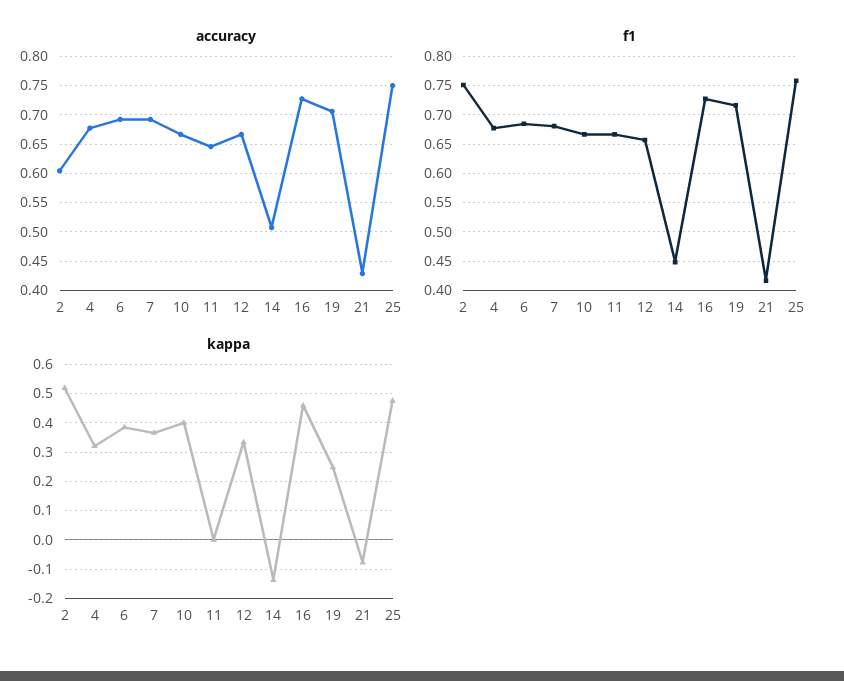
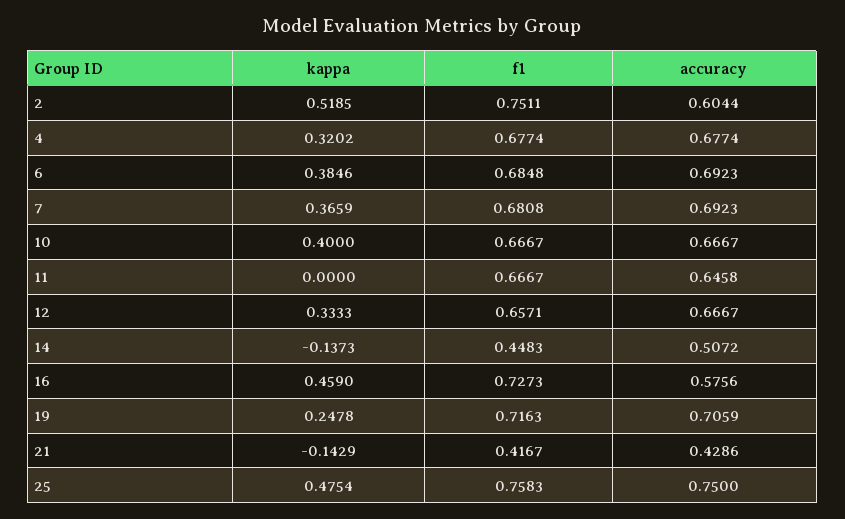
  {
    "accuracy": {
      "2": 0.6044,
      "4": 0.6774,
      "6": 0.6923,
      "7": 0.6923,
      "10": 0.6667,
      "11": 0.6458,
      "12": 0.6667,
      "14": 0.5072,
-     "16": 0.725,
+     "16": 0.5756,
      "19": 0.7059,
      "21": 0.4286,
      "25": 0.75
    },
    "f1": {
      "2": 0.7511,
      "4": 0.6774,
      "6": 0.6848,
      "7": 0.6808,
      "10": 0.6667,
      "11": 0.6667,
      "12": 0.6571,
      "14": 0.4483,
      "16": 0.7273,
      "19": 0.7163,
      "21": 0.4167,
      "25": 0.7583
    },
    "kappa": {
      "2": 0.5185,
      "4": 0.3202,
      "6": 0.3846,
      "7": 0.3659,
      "10": 0.4,
      "11": 0,
      "12": 0.3333,
      "14": -0.1373,
      "16": 0.459,
      "19": 0.2478,
-     "21": -0.075,
+     "21": -0.1429,
      "25": 0.4754
    }
  }

